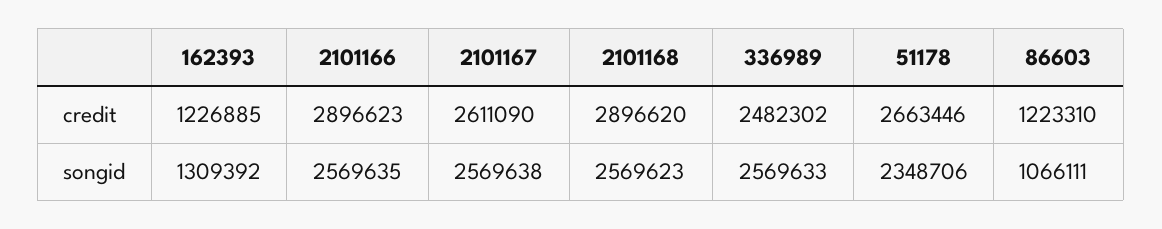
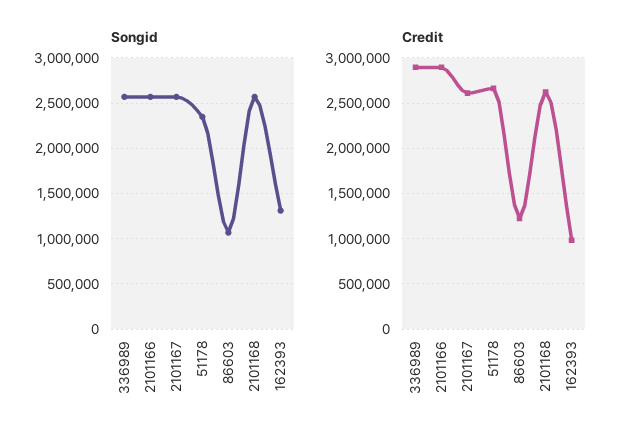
  {
    "credit": {
-     "162393": 1226885,
+     "162393": 1000000,
      "2101166": 2896623,
      "2101167": 2611090,
-     "2101168": 2896620,
+     "2101168": 2600000,
-     "336989": 2482302,
+     "336989": 2900000,
      "51178": 2663446,
      "86603": 1223310
    },
    "songid": {
      "162393": 1309392,
      "2101166": 2569635,
      "2101167": 2569638,
      "2101168": 2569623,
      "336989": 2569633,
      "51178": 2348706,
      "86603": 1066111
    }
  }

